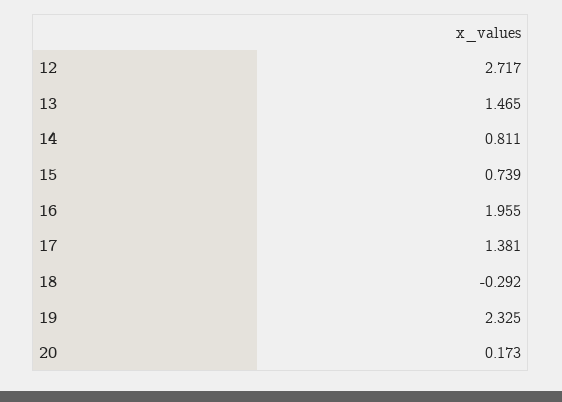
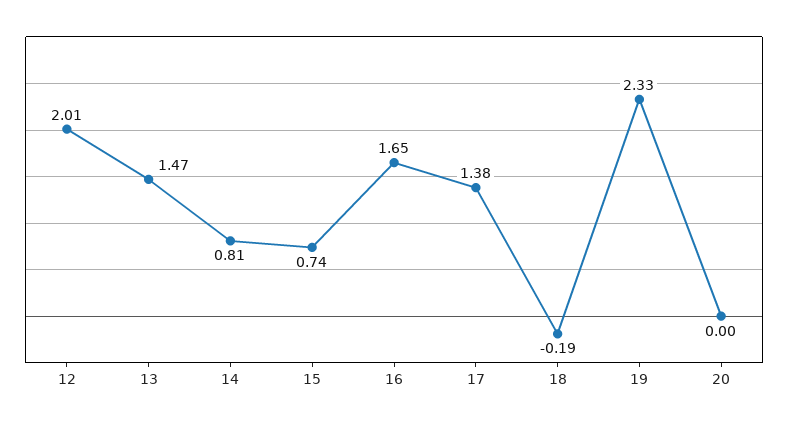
  {
-   "12": 2.717,
+   "12": 2.01,
    "13": 1.465,
    "14": 0.811,
    "15": 0.739,
-   "16": 1.955,
+   "16": 1.65,
    "17": 1.381,
-   "18": -0.292,
+   "18": -0.19,
    "19": 2.325,
-   "20": 0.173
+   "20": 0
  }

